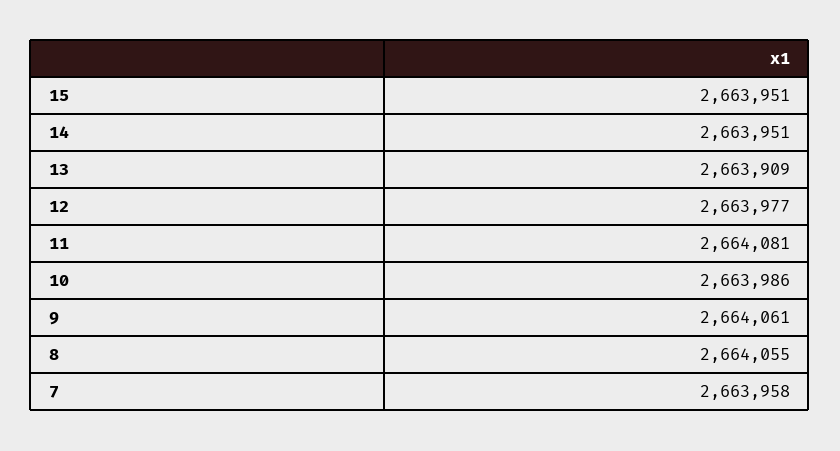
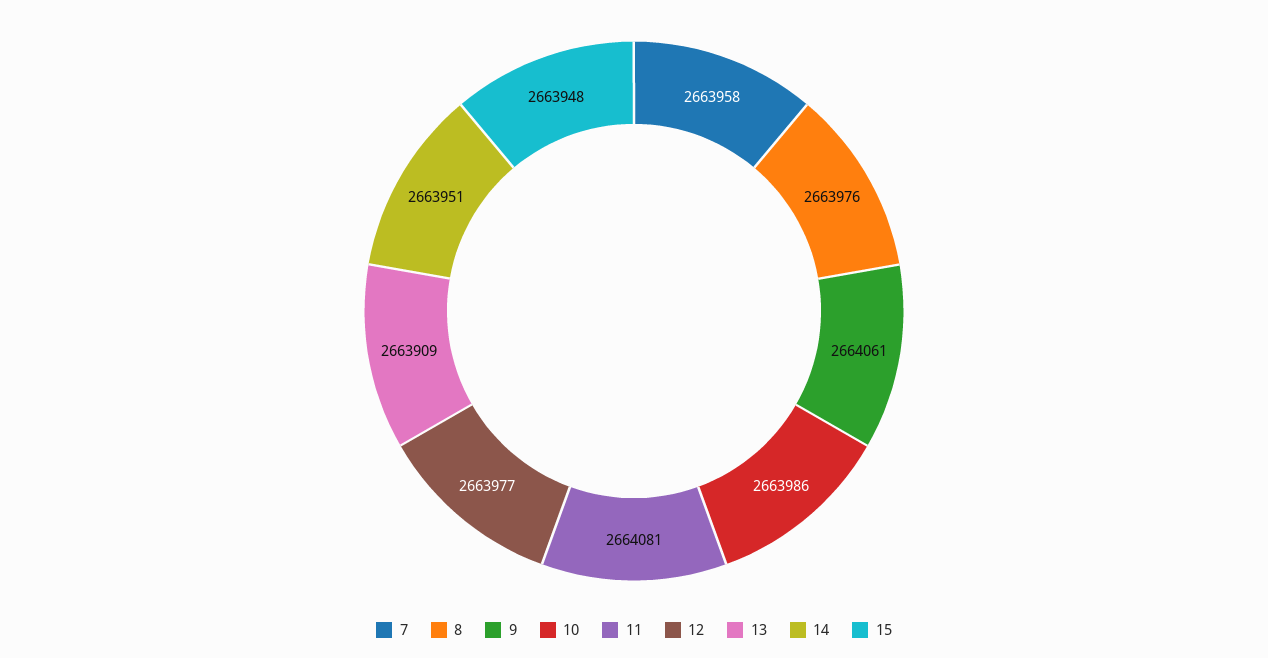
  {
-   "15": 2663951,
+   "15": 2663948,
    "14": 2663951,
    "13": 2663909,
    "12": 2663977,
    "11": 2664081,
    "10": 2663986,
    "9": 2664061,
-   "8": 2664055,
+   "8": 2663976,
    "7": 2663958
  }

